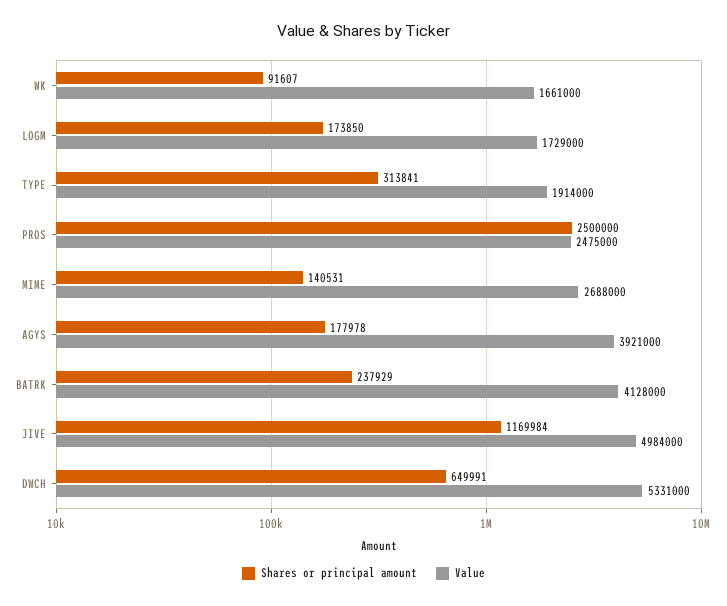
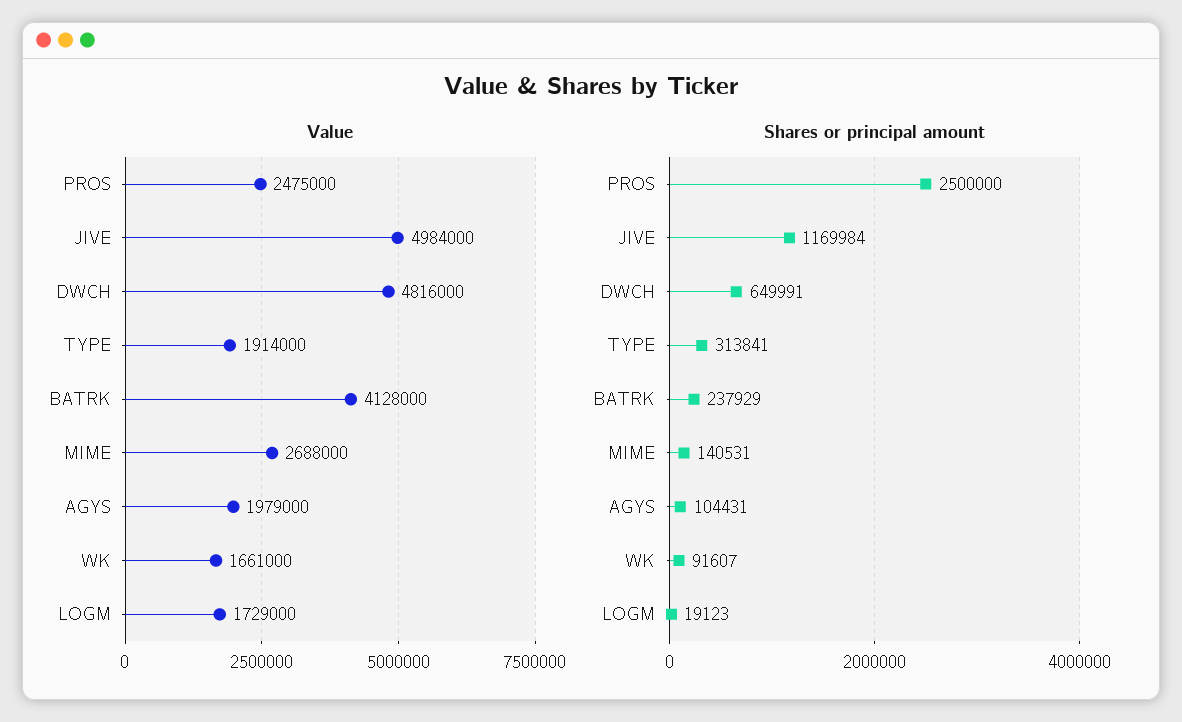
  {
    "Shares or principal amount": {
      "WK": 91607,
-     "LOGM": 173850,
+     "LOGM": 19123,
      "TYPE": 313841,
      "PROS": 2500000,
      "MIME": 140531,
-     "AGYS": 177978,
+     "AGYS": 104431,
      "BATRK": 237929,
      "JIVE": 1169984,
      "DWCH": 649991
    },
    "Value": {
      "WK": 1661000,
      "LOGM": 1729000,
      "TYPE": 1914000,
      "PROS": 2475000,
      "MIME": 2688000,
-     "AGYS": 3921000,
+     "AGYS": 1979000,
      "BATRK": 4128000,
      "JIVE": 4984000,
-     "DWCH": 5331000
+     "DWCH": 4816000
    }
  }

